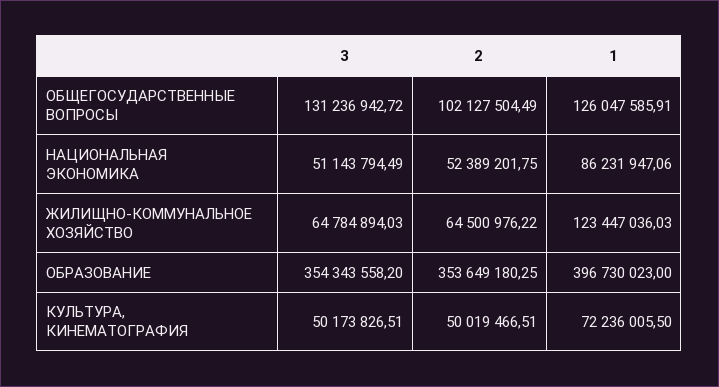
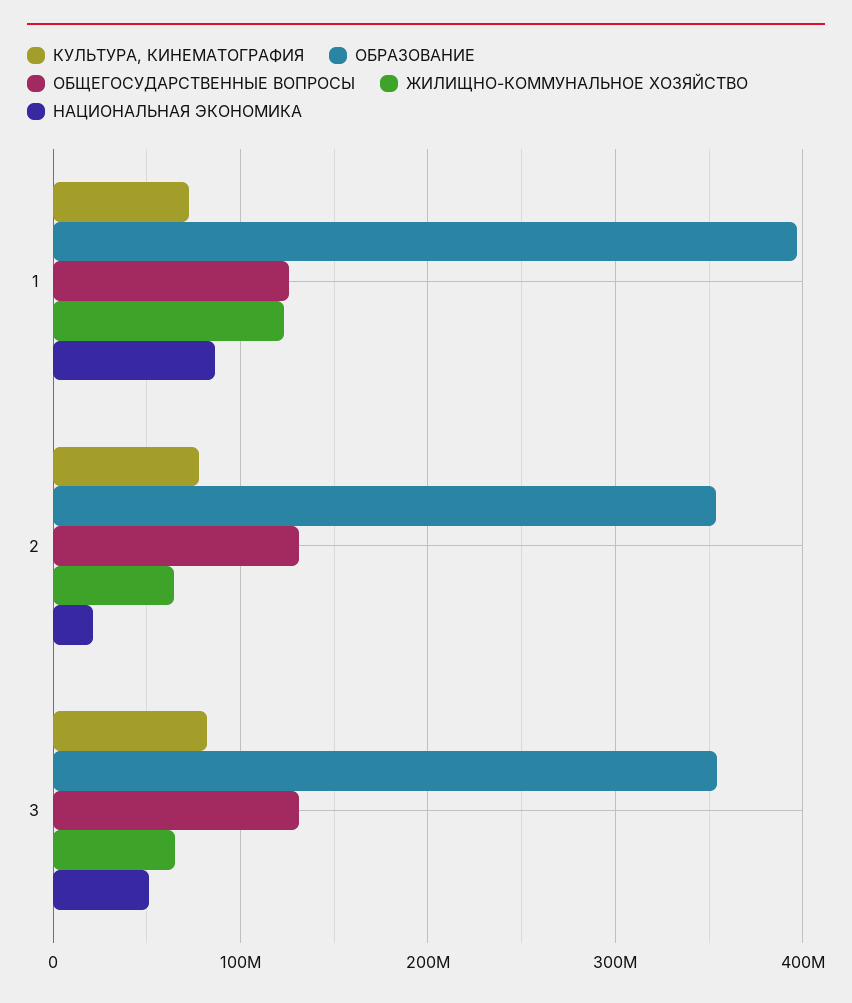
  {
    "ОБЩЕГОСУДАРСТВЕННЫЕ ВОПРОСЫ": {
      "3": 131236942.72,
-     "2": 102127504.49,
+     "2": 130000000,
      "1": 126047585.91
    },
    "НАЦИОНАЛЬНАЯ ЭКОНОМИКА": {
      "3": 51143794.49,
-     "2": 52389201.75,
+     "2": 20000000,
      "1": 86231947.06
    },
    "ЖИЛИЩНО-КОММУНАЛЬНОЕ ХОЗЯЙСТВО": {
      "3": 64784894.03,
      "2": 64500976.22,
      "1": 123447036.03
    },
    "ОБРАЗОВАНИЕ": {
      "3": 354343558.2,
      "2": 353649180.25,
      "1": 396730023
    },
    "КУЛЬТУРА, КИНЕМАТОГРАФИЯ": {
-     "3": 50173826.51,
+     "3": 80000000,
-     "2": 50019466.51,
+     "2": 80000000,
      "1": 72236005.5
    }
  }

